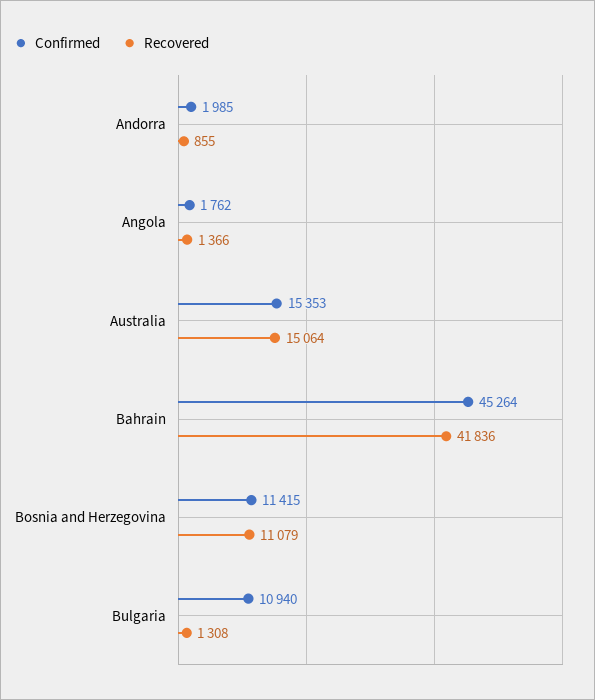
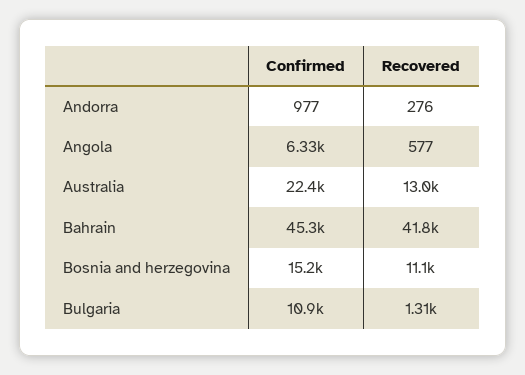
  {
    "Confirmed": {
-     "Andorra": 1985,
+     "Andorra": 977,
-     "Angola": 1762,
+     "Angola": 6330,
-     "Australia": 15353,
+     "Australia": 22400,
      "Bahrain": 45264,
-     "Bosnia and Herzegovina": 11415,
+     "Bosnia and Herzegovina": 15200,
      "Bulgaria": 10940
    },
    "Recovered": {
-     "Andorra": 855,
+     "Andorra": 276,
-     "Angola": 1366,
+     "Angola": 577,
-     "Australia": 15064,
+     "Australia": 13000,
      "Bahrain": 41836,
      "Bosnia and Herzegovina": 11079,
      "Bulgaria": 1308
    }
  }

